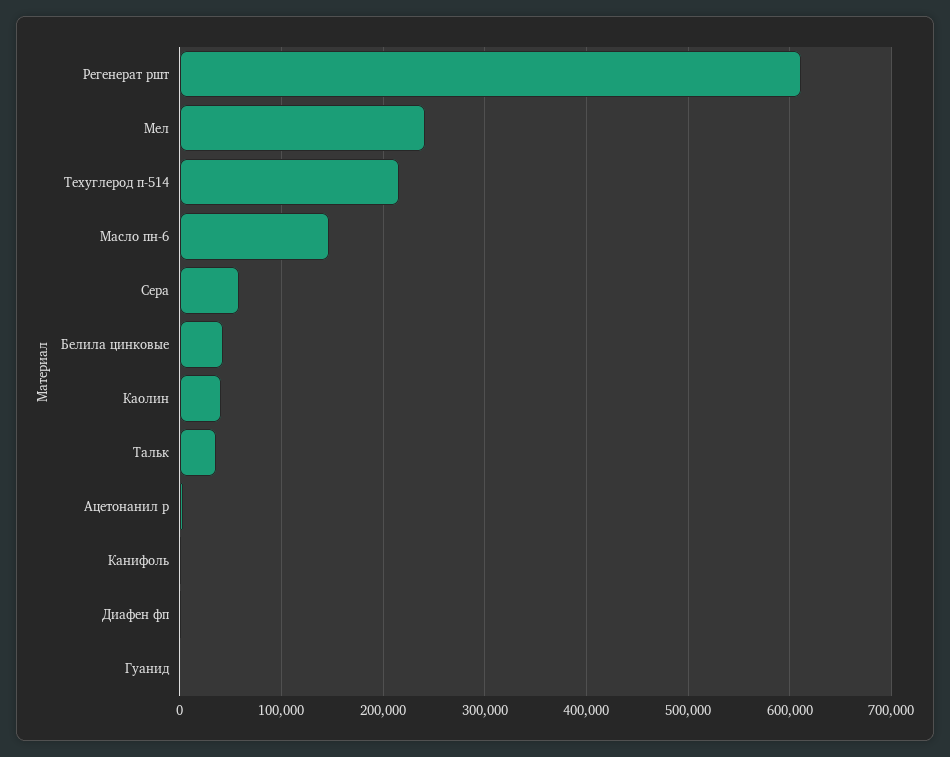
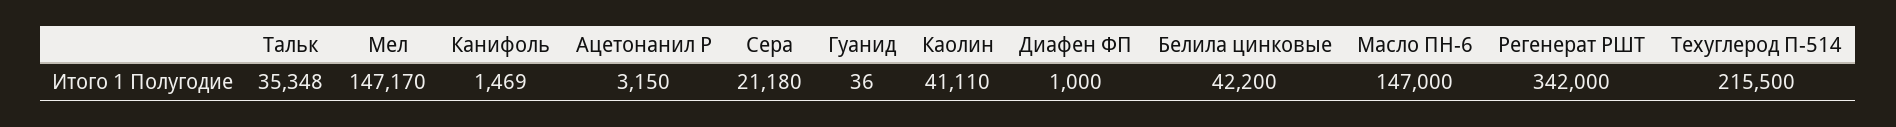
  {
-   "Регенерат ршт": 610000,
+   "Регенерат ршт": 342000,
-   "Мел": 240000,
+   "Мел": 147170,
    "Техуглерод п-514": 215500,
    "Масло пн-6": 147000,
-   "Сера": 60000,
+   "Сера": 21180,
    "Белила цинковые": 42200,
    "Каолин": 41110,
    "Тальк": 35348,
    "Ацетонанил р": 3150,
    "Канифоль": 1469,
    "Диафен фп": 1000,
    "Гуанид": 36
  }

